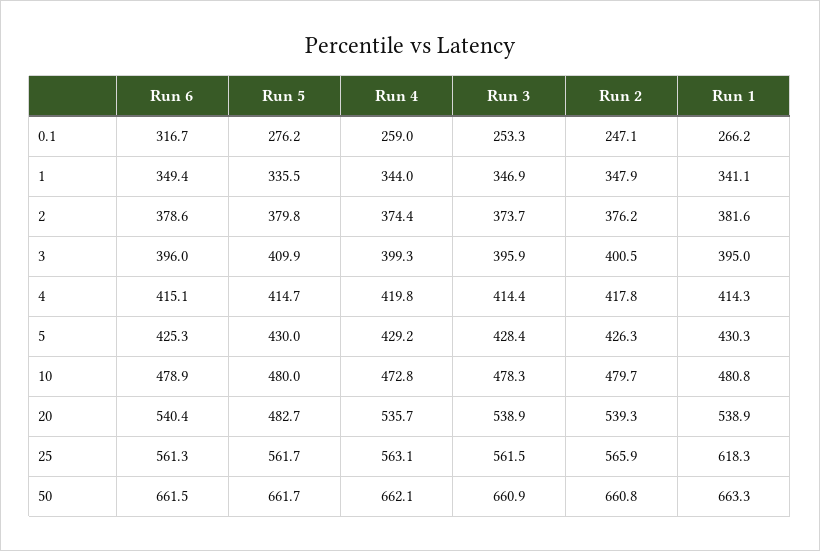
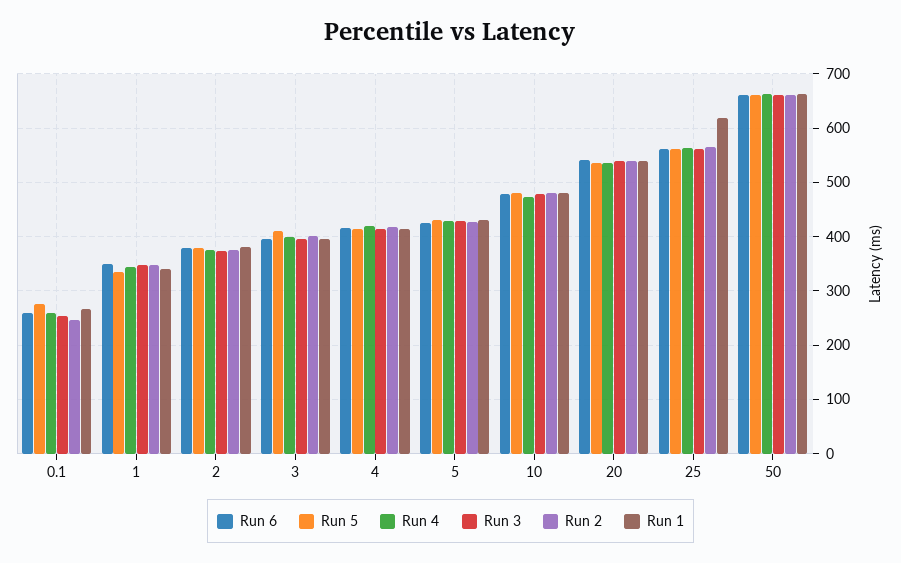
  {
    "Run 6": {
-     "0.1": 316.7,
+     "0.1": 260,
      "1": 349.4,
      "2": 378.6,
      "3": 396,
      "4": 415.1,
      "5": 425.3,
      "10": 478.9,
      "20": 540.4,
      "25": 561.3,
      "50": 661.5
    },
    "Run 5": {
      "0.1": 276.2,
      "1": 335.5,
      "2": 379.8,
      "3": 409.9,
      "4": 414.7,
      "5": 430,
      "10": 480,
-     "20": 482.7,
+     "20": 540,
      "25": 561.7,
      "50": 661.7
    },
    "Run 4": {
      "0.1": 259,
      "1": 344,
      "2": 374.4,
      "3": 399.3,
      "4": 419.8,
      "5": 429.2,
      "10": 472.8,
      "20": 535.7,
      "25": 563.1,
      "50": 662.1
    },
    "Run 3": {
      "0.1": 253.3,
      "1": 346.9,
      "2": 373.7,
      "3": 395.9,
      "4": 414.4,
      "5": 428.4,
      "10": 478.3,
      "20": 538.9,
      "25": 561.5,
      "50": 660.9
    },
    "Run 2": {
      "0.1": 247.1,
      "1": 347.9,
      "2": 376.2,
      "3": 400.5,
      "4": 417.8,
      "5": 426.3,
      "10": 479.7,
      "20": 539.3,
      "25": 565.9,
      "50": 660.8
    },
    "Run 1": {
      "0.1": 266.2,
      "1": 341.1,
      "2": 381.6,
      "3": 395,
      "4": 414.3,
      "5": 430.3,
      "10": 480.8,
      "20": 538.9,
      "25": 618.3,
      "50": 663.3
    }
  }

